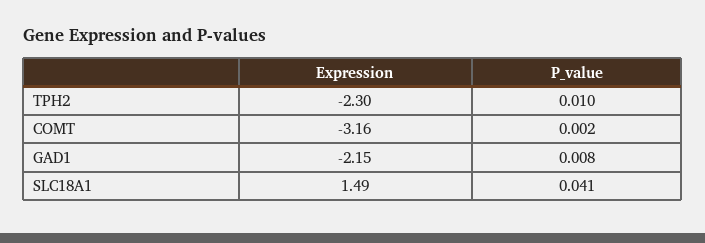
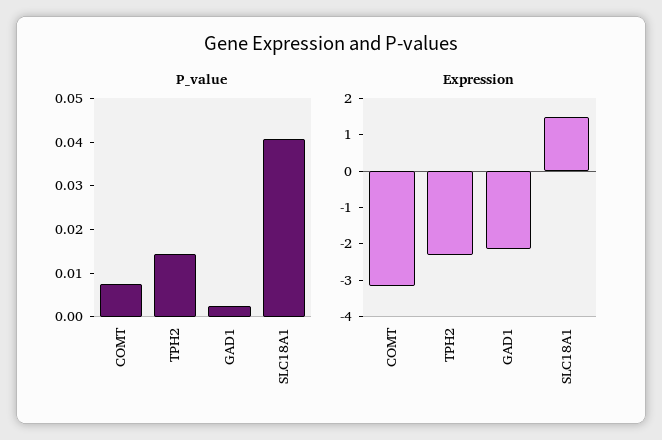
  {
    "Expression": {
      "TPH2": -2.3,
      "COMT": -3.16,
      "GAD1": -2.15,
      "SLC18A1": 1.49
    },
    "P_value": {
-     "TPH2": 0.01,
+     "TPH2": 0.014,
-     "COMT": 0.002,
+     "COMT": 0.008,
-     "GAD1": 0.008,
+     "GAD1": 0.002,
      "SLC18A1": 0.041
    }
  }

